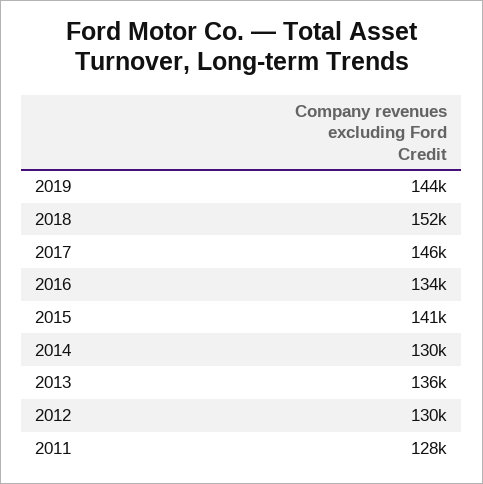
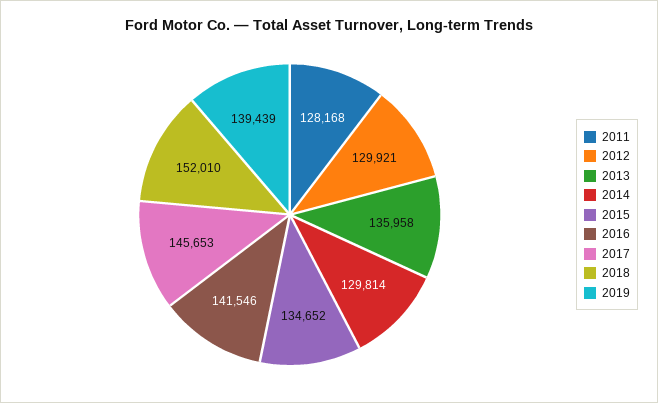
  {
-   "2019": 144000,
+   "2019": 139439,
    "2018": 152010,
    "2017": 145653,
-   "2016": 134000,
+   "2016": 141546,
-   "2015": 141000,
+   "2015": 134652,
    "2014": 129814,
    "2013": 135958,
    "2012": 129921,
    "2011": 128168
  }

